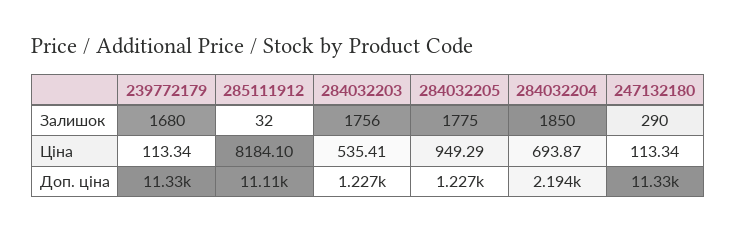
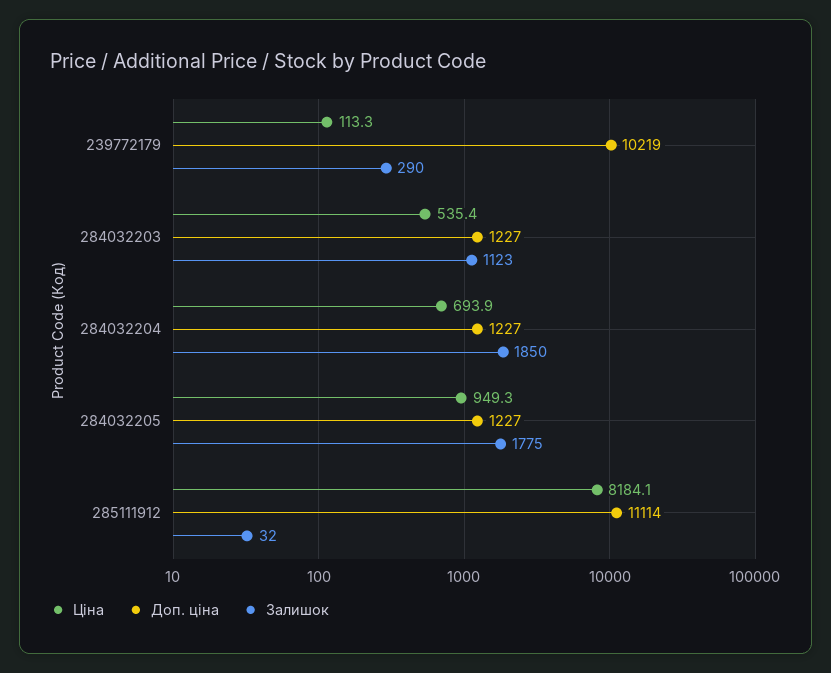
  {
    "Залишок": {
-     "239772179": 1680,
+     "239772179": 290,
      "285111912": 32,
-     "284032203": 1756,
+     "284032203": 1123,
      "284032205": 1775,
-     "284032204": 1850,
+     "284032204": 1850
-     "247132180": 290
    },
    "Ціна": {
      "239772179": 113.34,
      "285111912": 8184.1,
      "284032203": 535.41,
      "284032205": 949.29,
-     "284032204": 693.87,
+     "284032204": 693.87
-     "247132180": 113.34
    },
    "Доп. ціна": {
-     "239772179": 11330,
+     "239772179": 10219,
      "285111912": 11114,
      "284032203": 1227,
      "284032205": 1227,
-     "284032204": 2194,
+     "284032204": 1227
-     "247132180": 11330
    }
  }

